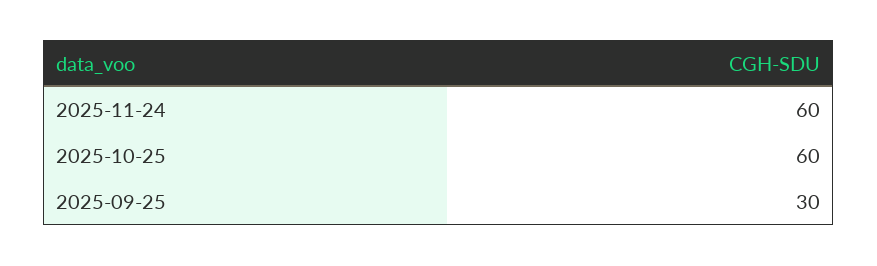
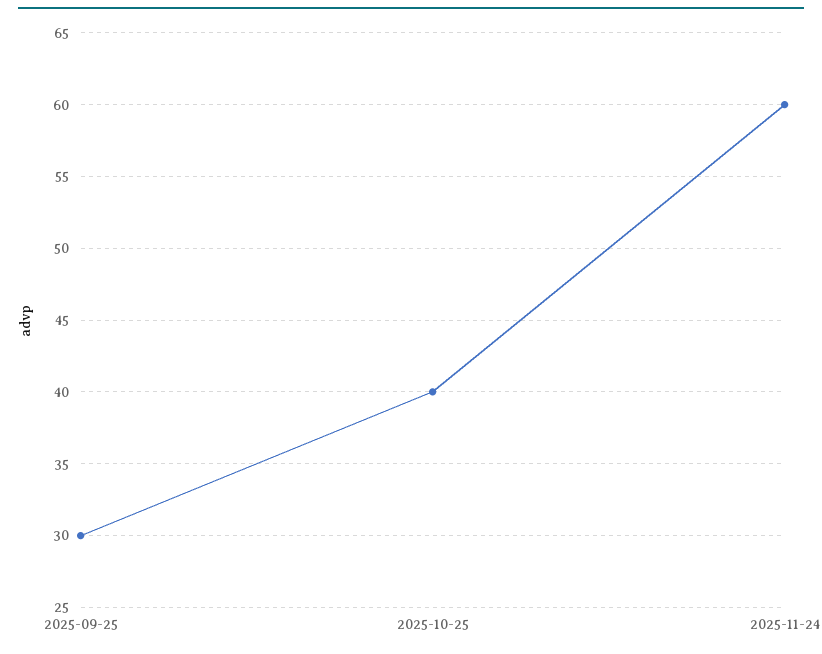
  {
    "2025-11-24": 60,
-   "2025-10-25": 60,
+   "2025-10-25": 40,
    "2025-09-25": 30
  }

